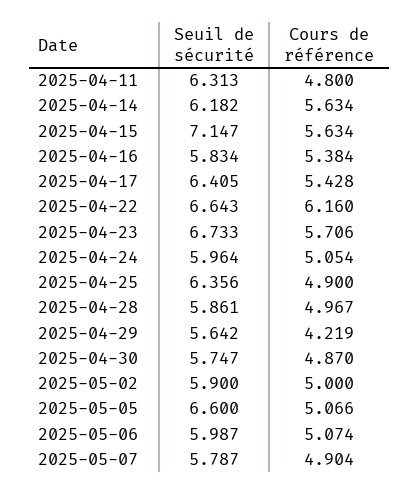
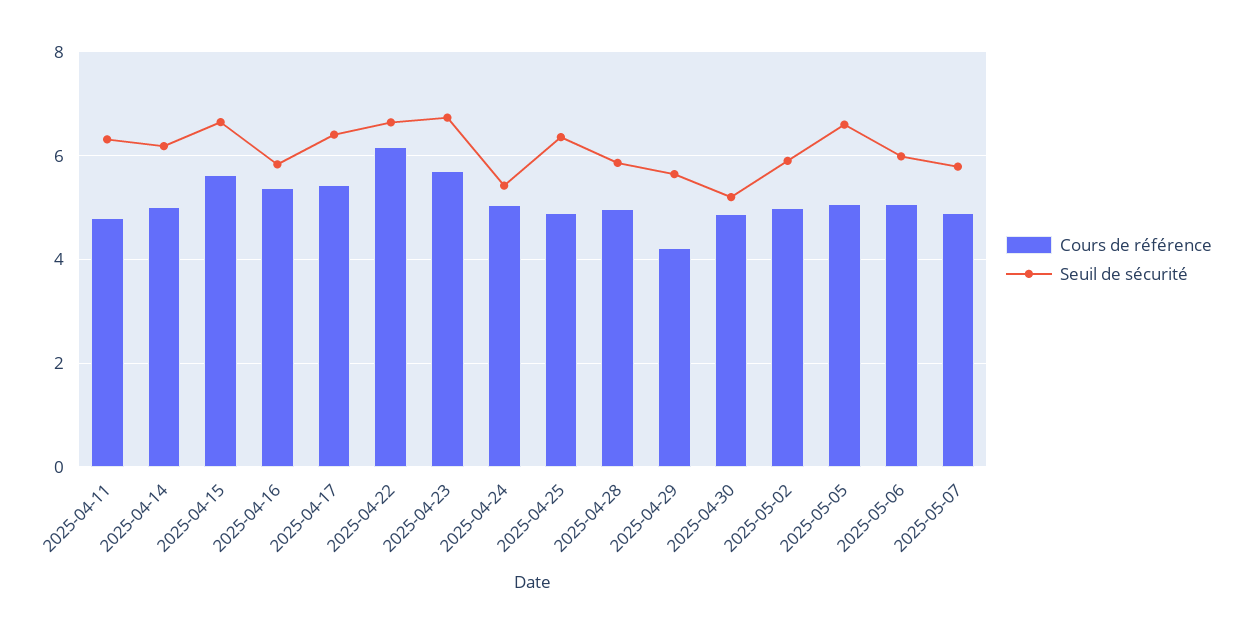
  {
    "Seuil de sécurité": {
      "2025-04-11": 6.313,
      "2025-04-14": 6.182,
-     "2025-04-15": 7.147,
+     "2025-04-15": 6.6,
      "2025-04-16": 5.834,
      "2025-04-17": 6.405,
      "2025-04-22": 6.643,
      "2025-04-23": 6.733,
-     "2025-04-24": 5.964,
+     "2025-04-24": 5.4,
      "2025-04-25": 6.356,
      "2025-04-28": 5.861,
      "2025-04-29": 5.642,
-     "2025-04-30": 5.747,
+     "2025-04-30": 5.2,
      "2025-05-02": 5.9,
      "2025-05-05": 6.6,
      "2025-05-06": 5.987,
      "2025-05-07": 5.787
    },
    "Cours de référence": {
      "2025-04-11": 4.8,
-     "2025-04-14": 5.634,
+     "2025-04-14": 5,
      "2025-04-15": 5.634,
      "2025-04-16": 5.384,
      "2025-04-17": 5.428,
      "2025-04-22": 6.16,
      "2025-04-23": 5.706,
      "2025-04-24": 5.054,
      "2025-04-25": 4.9,
      "2025-04-28": 4.967,
      "2025-04-29": 4.219,
      "2025-04-30": 4.87,
      "2025-05-02": 5,
      "2025-05-05": 5.066,
      "2025-05-06": 5.074,
      "2025-05-07": 4.904
    }
  }

